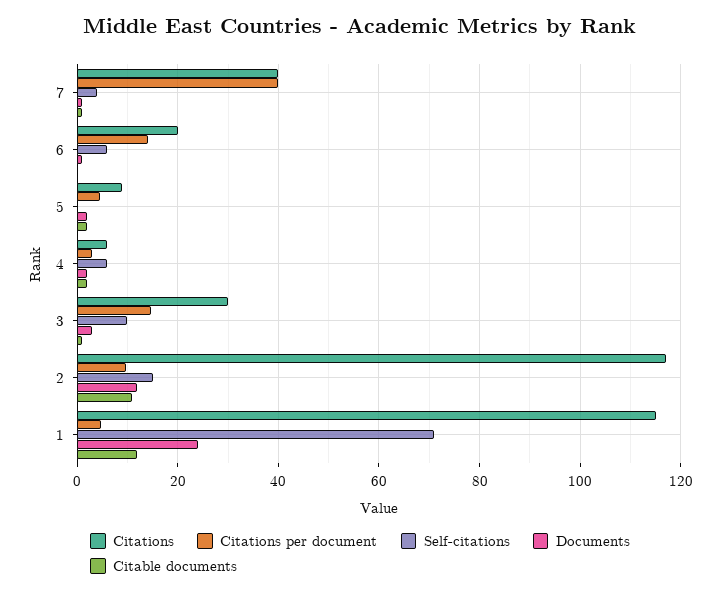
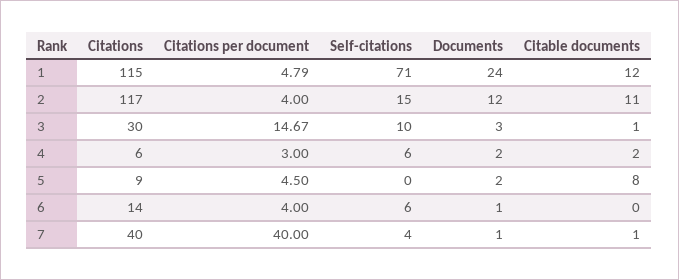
  {
    "Citations": {
      "7": 40,
-     "6": 20,
+     "6": 14,
      "5": 9,
      "4": 6,
      "3": 30,
      "2": 117,
      "1": 115
    },
    "Citations per document": {
      "7": 40,
-     "6": 14,
+     "6": 4,
      "5": 4.5,
      "4": 3,
      "3": 14.67,
-     "2": 10,
+     "2": 4,
      "1": 4.79
    },
    "Self-citations": {
      "7": 4,
      "6": 6,
      "5": 0,
      "4": 6,
      "3": 10,
      "2": 15,
      "1": 71
    },
    "Documents": {
      "7": 1,
      "6": 1,
      "5": 2,
      "4": 2,
      "3": 3,
      "2": 12,
      "1": 24
    },
    "Citable documents": {
      "7": 1,
      "6": 0,
-     "5": 2,
+     "5": 8,
      "4": 2,
      "3": 1,
      "2": 11,
      "1": 12
    }
  }

